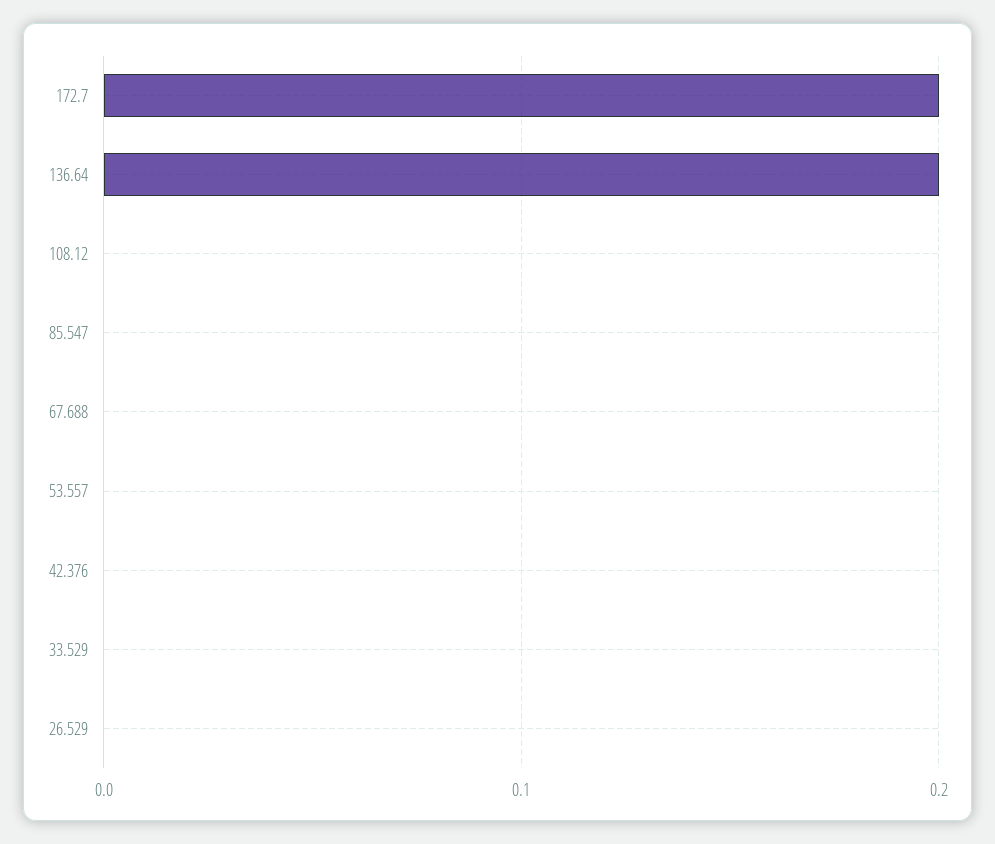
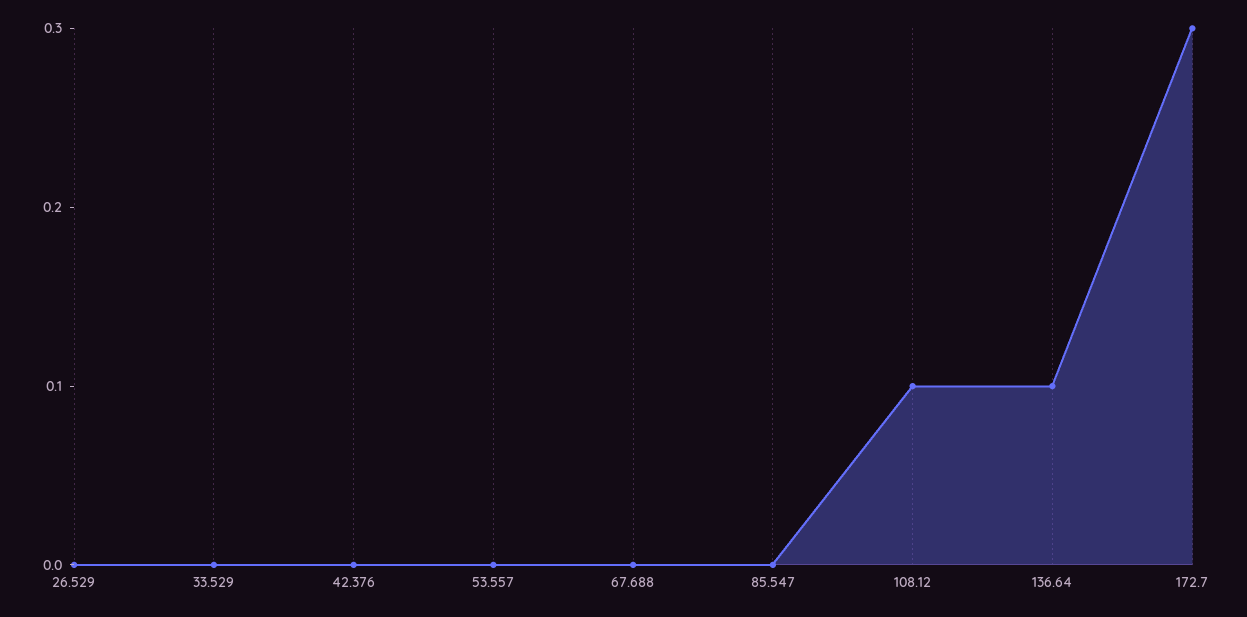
  {
-   "172.7": 0.2,
+   "172.7": 0.3,
-   "136.64": 0.2,
+   "136.64": 0.1,
-   "108.12": 0,
+   "108.12": 0.1,
    "85.547": 0,
    "67.688": 0,
    "53.557": 0,
    "42.376": 0,
    "33.529": 0,
    "26.529": 0
  }

